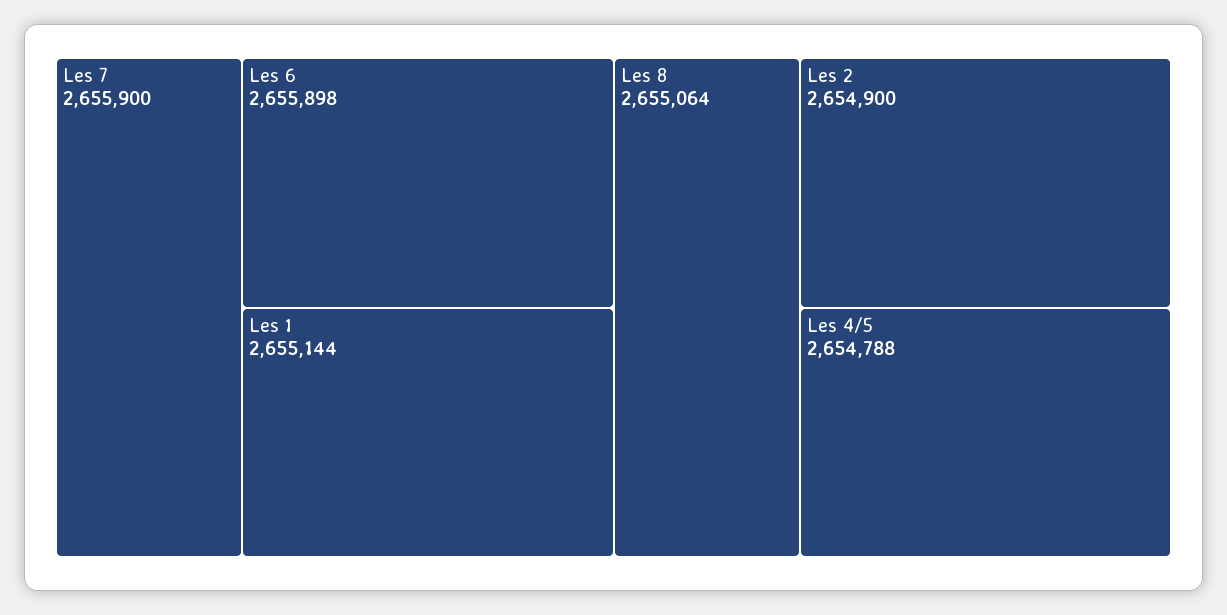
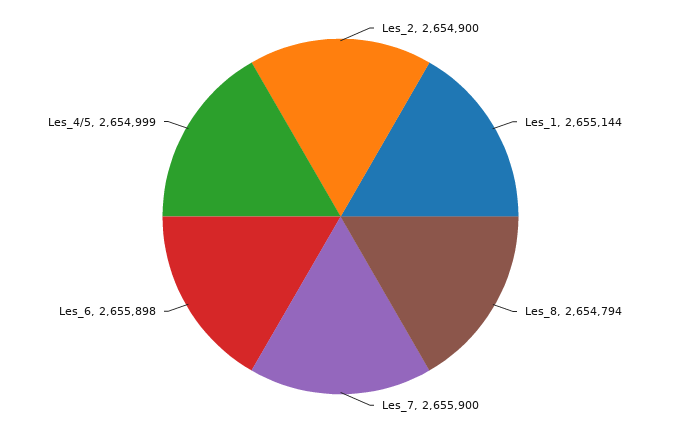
  {
    "Les 7": 2655900,
    "Les 6": 2655898,
    "Les 1": 2655144,
-   "Les 8": 2655064,
+   "Les 8": 2654794,
    "Les 2": 2654900,
-   "Les 4/5": 2654788
+   "Les 4/5": 2654999
  }

